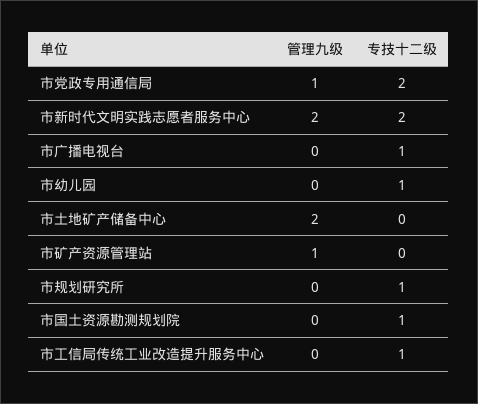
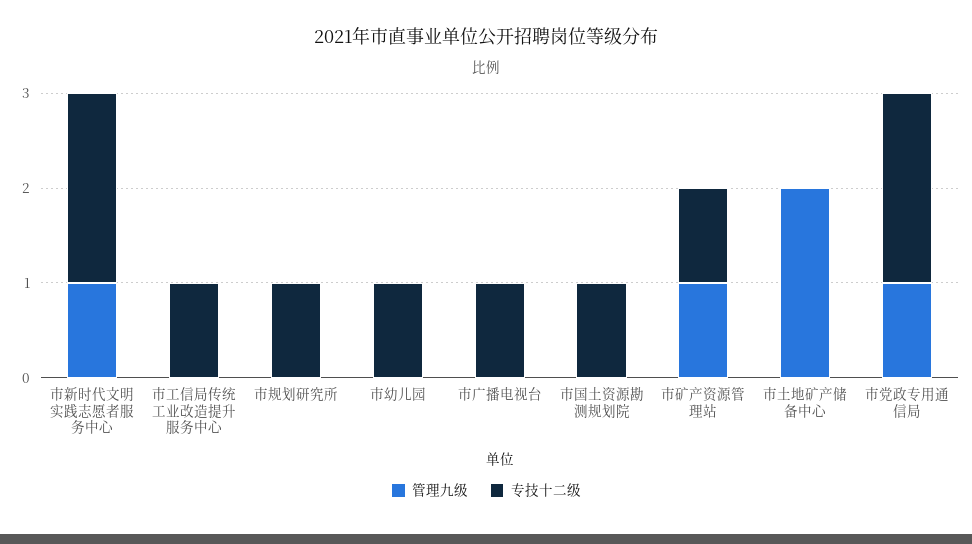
  {
    "管理九级": {
      "市党政专用通信局": 1,
-     "市新时代文明实践志愿者服务中心": 2,
+     "市新时代文明实践志愿者服务中心": 1,
      "市广播电视台": 0,
      "市幼儿园": 0,
      "市土地矿产储备中心": 2,
      "市矿产资源管理站": 1,
      "市规划研究所": 0,
      "市国土资源勘测规划院": 0,
      "市工信局传统工业改造提升服务中心": 0
    },
    "专技十二级": {
      "市党政专用通信局": 2,
      "市新时代文明实践志愿者服务中心": 2,
      "市广播电视台": 1,
      "市幼儿园": 1,
      "市土地矿产储备中心": 0,
-     "市矿产资源管理站": 0,
+     "市矿产资源管理站": 1,
      "市规划研究所": 1,
      "市国土资源勘测规划院": 1,
      "市工信局传统工业改造提升服务中心": 1
    }
  }

